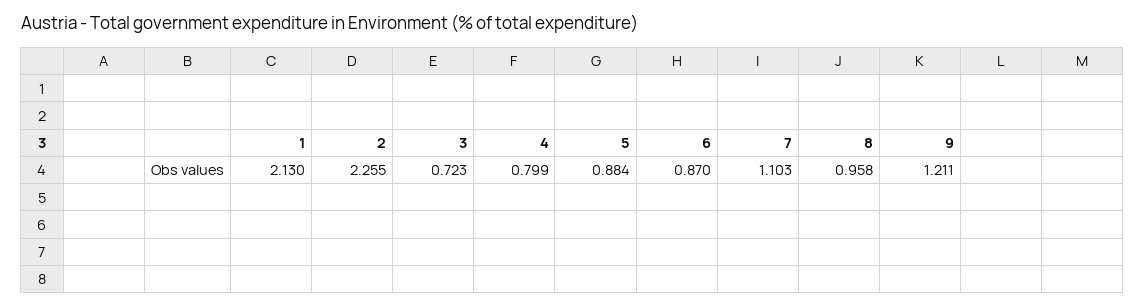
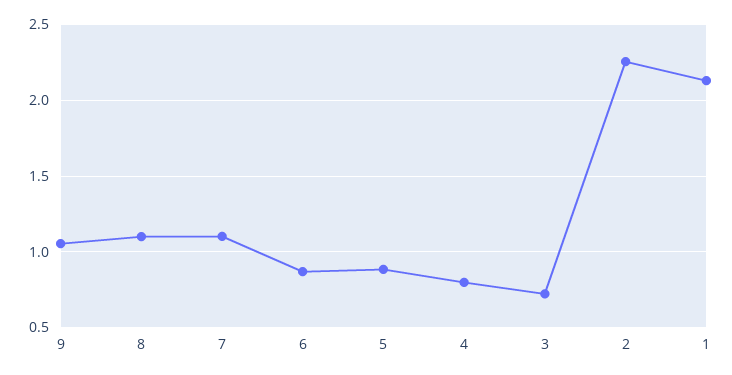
  {
    "1": 2.13,
    "2": 2.255,
    "3": 0.723,
    "4": 0.799,
    "5": 0.884,
    "6": 0.87,
    "7": 1.103,
-   "8": 0.958,
+   "8": 1.1,
-   "9": 1.211
+   "9": 1.05
  }

